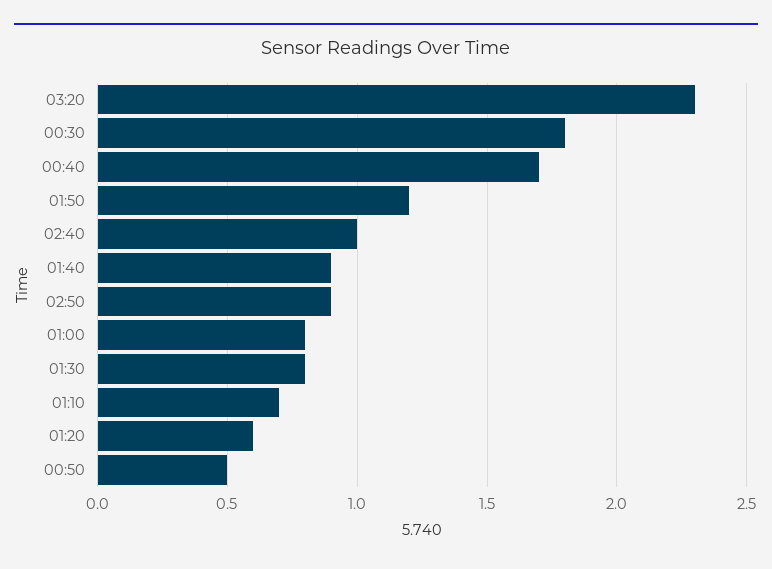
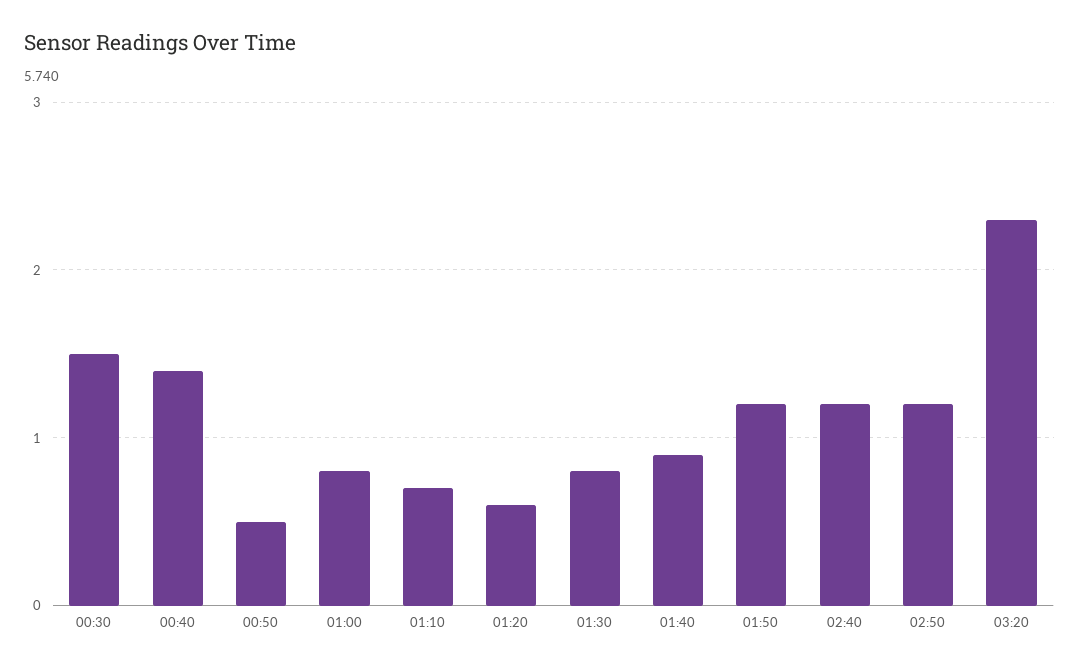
  {
    "03:20": 2.3,
-   "00:30": 1.8,
+   "00:30": 1.5,
-   "00:40": 1.7,
+   "00:40": 1.4,
    "01:50": 1.2,
-   "02:40": 1,
+   "02:40": 1.2,
    "01:40": 0.9,
-   "02:50": 0.9,
+   "02:50": 1.2,
    "01:00": 0.8,
    "01:30": 0.8,
    "01:10": 0.7,
    "01:20": 0.6,
    "00:50": 0.5
  }

